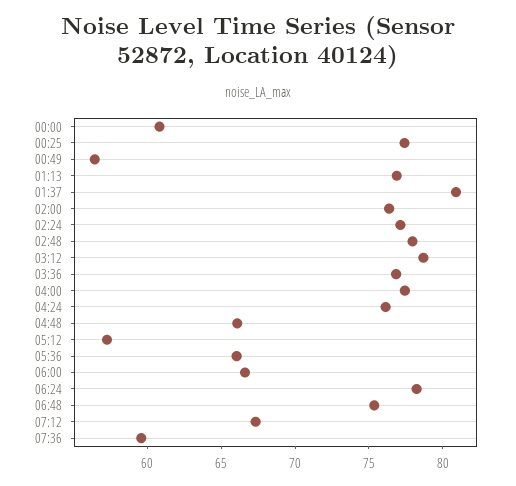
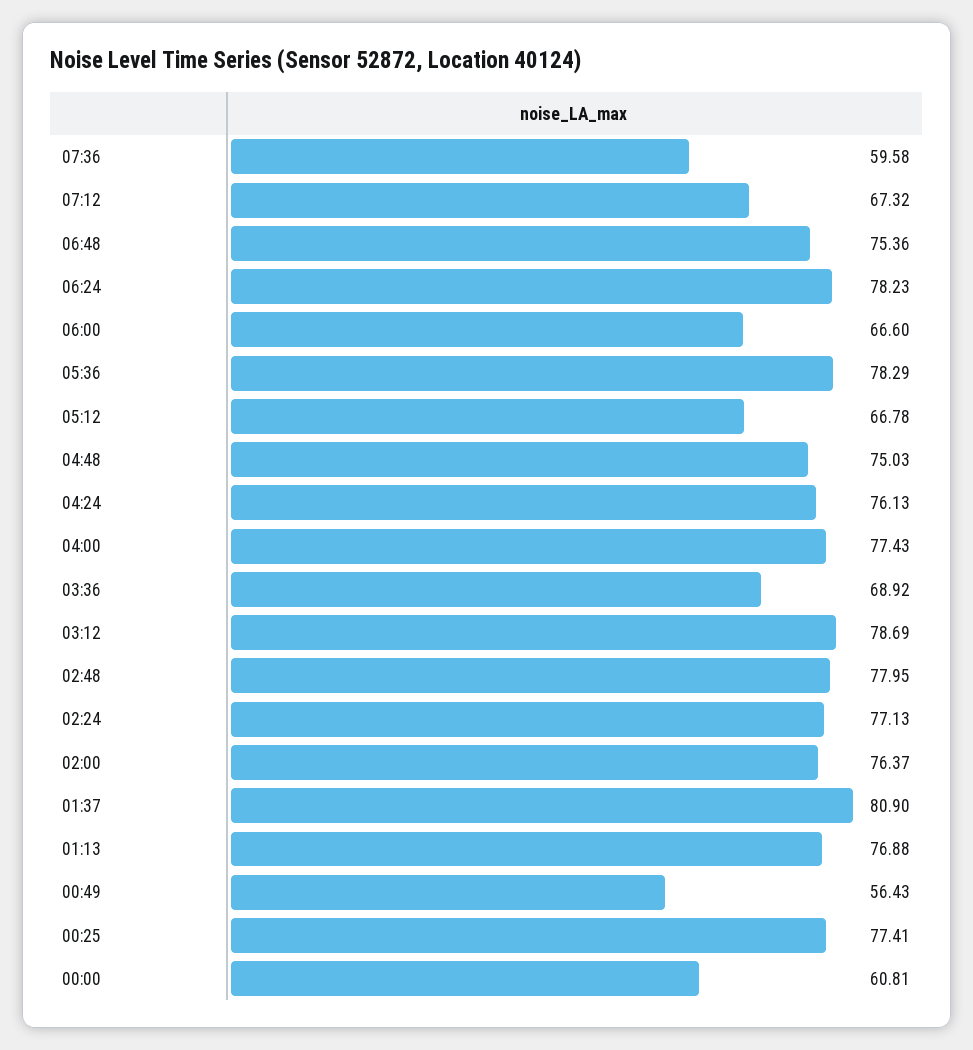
  {
    "00:00": 60.81,
    "00:25": 77.41,
    "00:49": 56.43,
    "01:13": 76.88,
    "01:37": 80.9,
    "02:00": 76.37,
    "02:24": 77.13,
    "02:48": 77.95,
    "03:12": 78.69,
-   "03:36": 77,
+   "03:36": 68.92,
    "04:00": 77.43,
    "04:24": 76.13,
-   "04:48": 66,
+   "04:48": 75.03,
-   "05:12": 57,
+   "05:12": 66.78,
-   "05:36": 66,
+   "05:36": 78.29,
    "06:00": 66.6,
    "06:24": 78.23,
    "06:48": 75.36,
    "07:12": 67.32,
    "07:36": 59.58
  }

